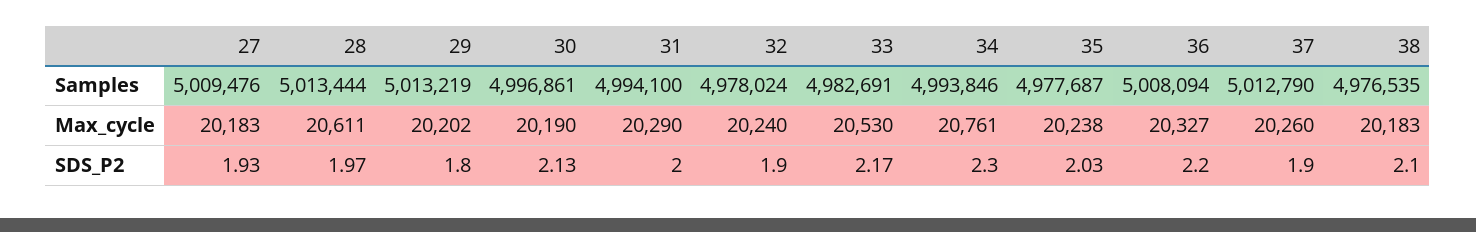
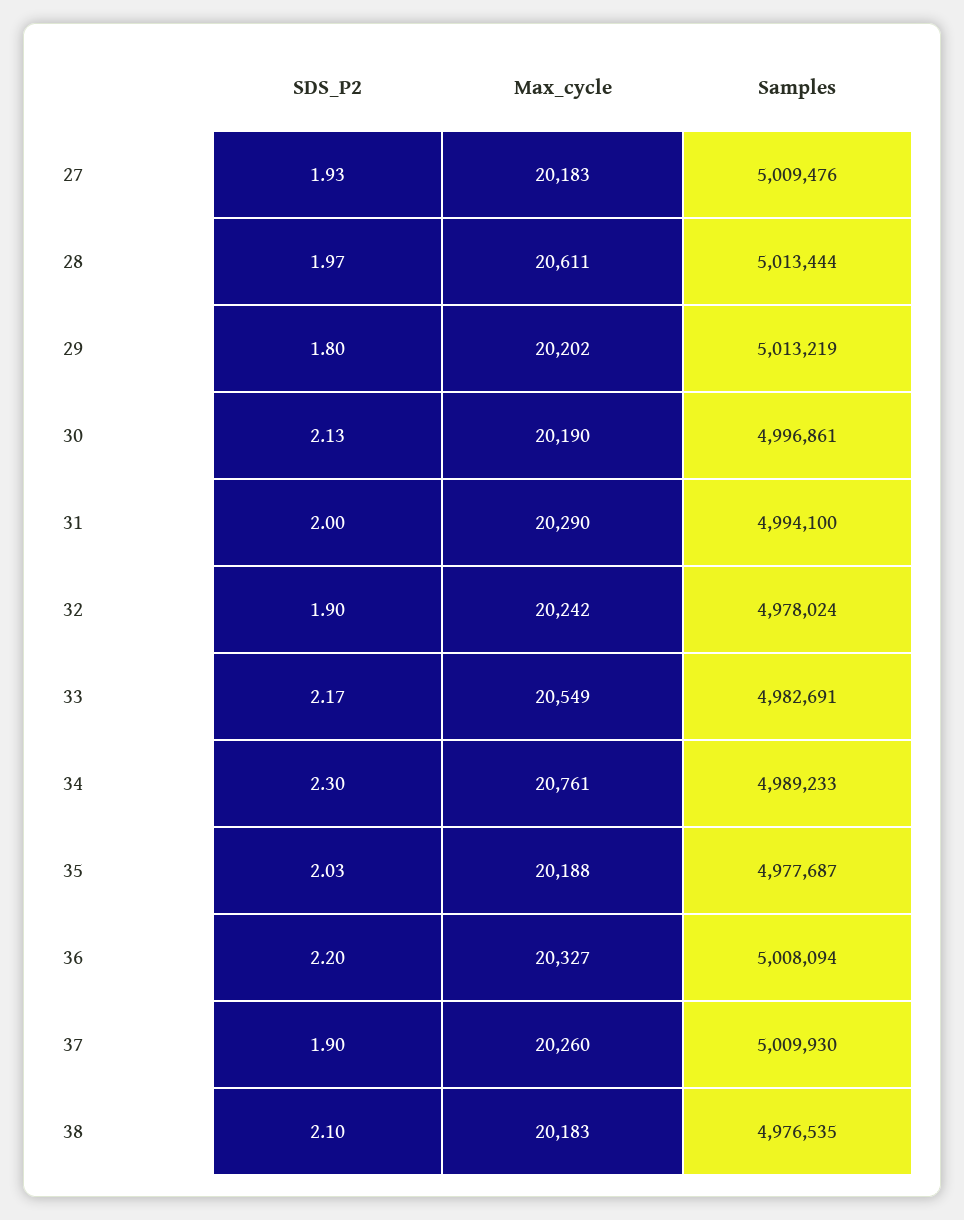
  {
    "27": {
      "Samples": 5009476,
      "Max_cycle": 20183,
      "SDS_P2": 1.93
    },
    "28": {
      "Samples": 5013444,
      "Max_cycle": 20611,
      "SDS_P2": 1.97
    },
    "29": {
      "Samples": 5013219,
      "Max_cycle": 20202,
      "SDS_P2": 1.8
    },
    "30": {
      "Samples": 4996861,
      "Max_cycle": 20190,
      "SDS_P2": 2.13
    },
    "31": {
      "Samples": 4994100,
      "Max_cycle": 20290,
      "SDS_P2": 2
    },
    "32": {
      "Samples": 4978024,
-     "Max_cycle": 20240,
+     "Max_cycle": 20242,
      "SDS_P2": 1.9
    },
    "33": {
      "Samples": 4982691,
-     "Max_cycle": 20530,
+     "Max_cycle": 20549,
      "SDS_P2": 2.17
    },
    "34": {
-     "Samples": 4993846,
+     "Samples": 4989233,
      "Max_cycle": 20761,
      "SDS_P2": 2.3
    },
    "35": {
      "Samples": 4977687,
-     "Max_cycle": 20238,
+     "Max_cycle": 20188,
      "SDS_P2": 2.03
    },
    "36": {
      "Samples": 5008094,
      "Max_cycle": 20327,
      "SDS_P2": 2.2
    },
    "37": {
-     "Samples": 5012790,
+     "Samples": 5009930,
      "Max_cycle": 20260,
      "SDS_P2": 1.9
    },
    "38": {
      "Samples": 4976535,
      "Max_cycle": 20183,
      "SDS_P2": 2.1
    }
  }

